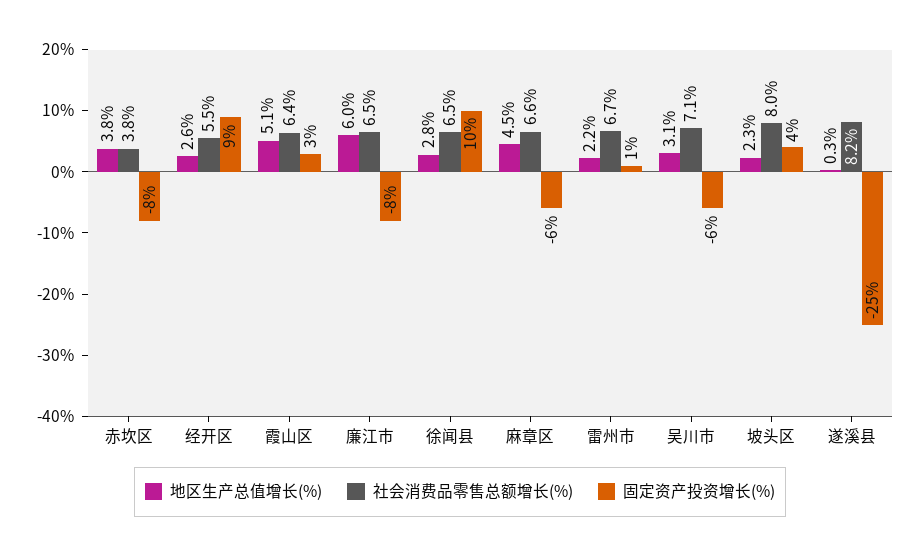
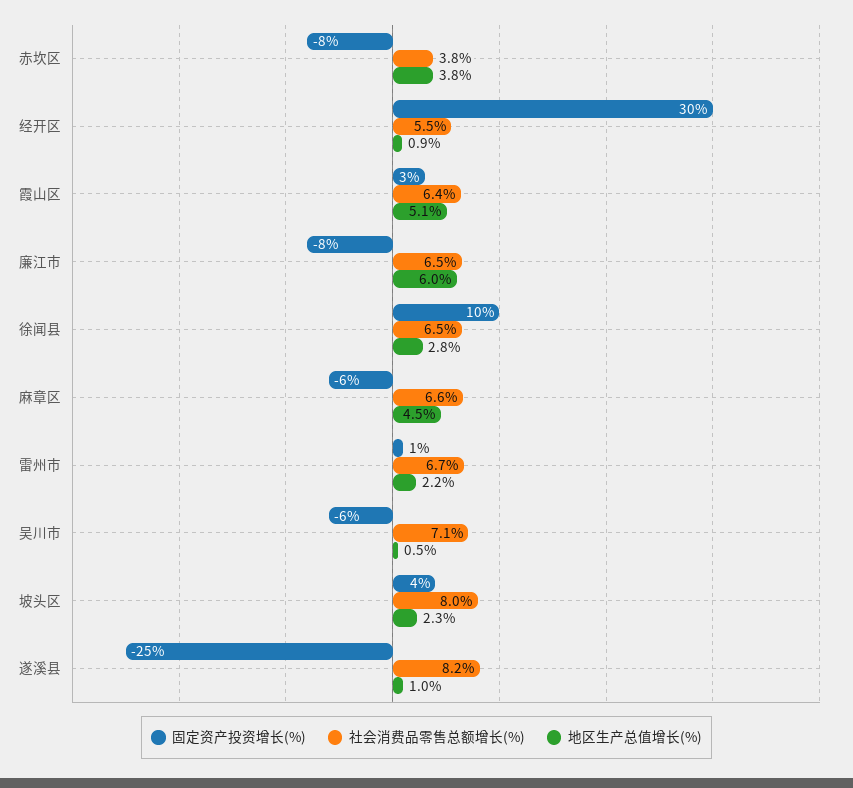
  {
    "地区生产总值增长(%)": {
      "赤坎区": 3.8,
-     "经开区": 2.6,
+     "经开区": 0.9,
      "霞山区": 5.1,
      "廉江市": 6,
      "徐闻县": 2.8,
      "麻章区": 4.5,
      "雷州市": 2.2,
-     "吴川市": 3.1,
+     "吴川市": 0.5,
      "坡头区": 2.3,
-     "遂溪县": 0.3
+     "遂溪县": 1
    },
    "社会消费品零售总额增长(%)": {
      "赤坎区": 3.8,
      "经开区": 5.5,
      "霞山区": 6.4,
      "廉江市": 6.5,
      "徐闻县": 6.5,
      "麻章区": 6.6,
      "雷州市": 6.7,
      "吴川市": 7.1,
      "坡头区": 8,
      "遂溪县": 8.2
    },
    "固定资产投资增长(%)": {
      "赤坎区": -8,
-     "经开区": 9,
+     "经开区": 30,
      "霞山区": 3,
      "廉江市": -8,
      "徐闻县": 10,
      "麻章区": -6,
      "雷州市": 1,
      "吴川市": -6,
      "坡头区": 4,
      "遂溪县": -25
    }
  }

